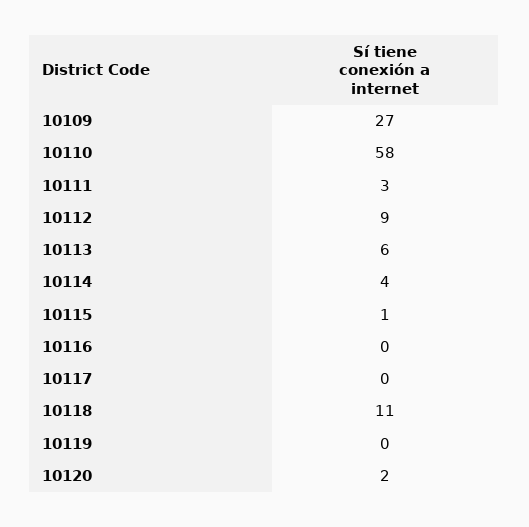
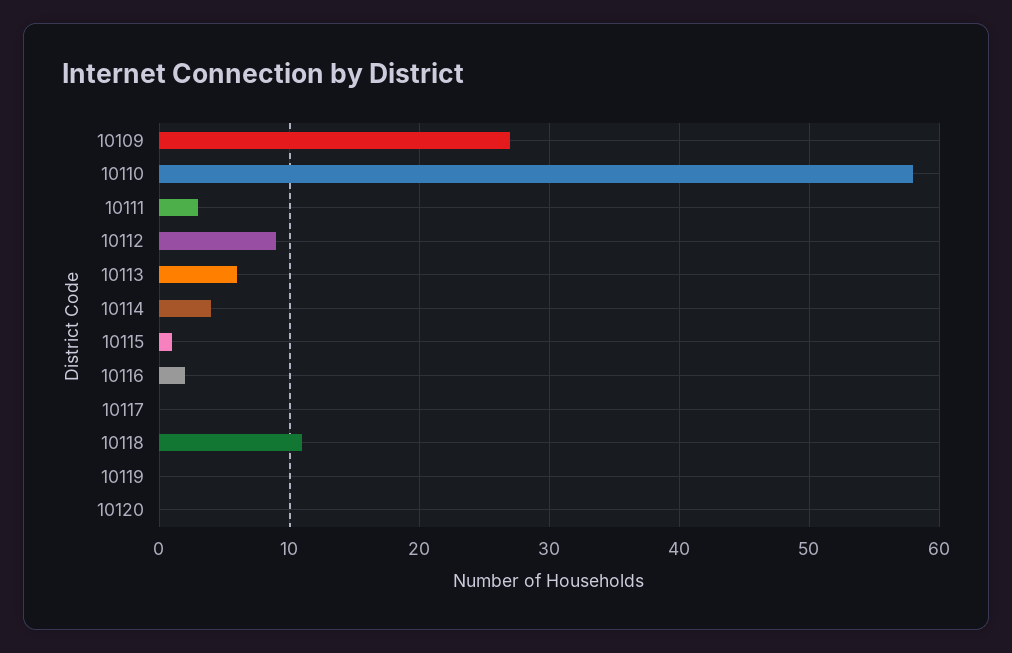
  {
    "10109": 27,
    "10110": 58,
    "10111": 3,
    "10112": 9,
    "10113": 6,
    "10114": 4,
    "10115": 1,
-   "10116": 0,
+   "10116": 2,
    "10117": 0,
    "10118": 11,
    "10119": 0,
-   "10120": 2
+   "10120": 0
  }

